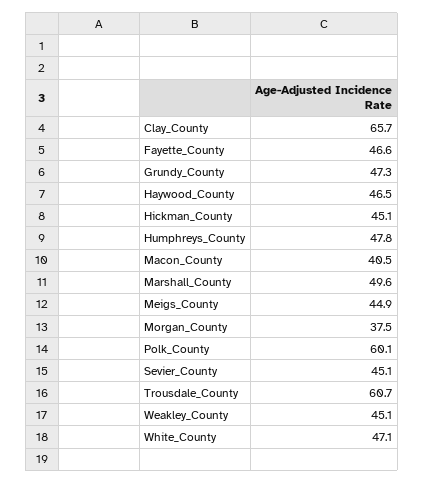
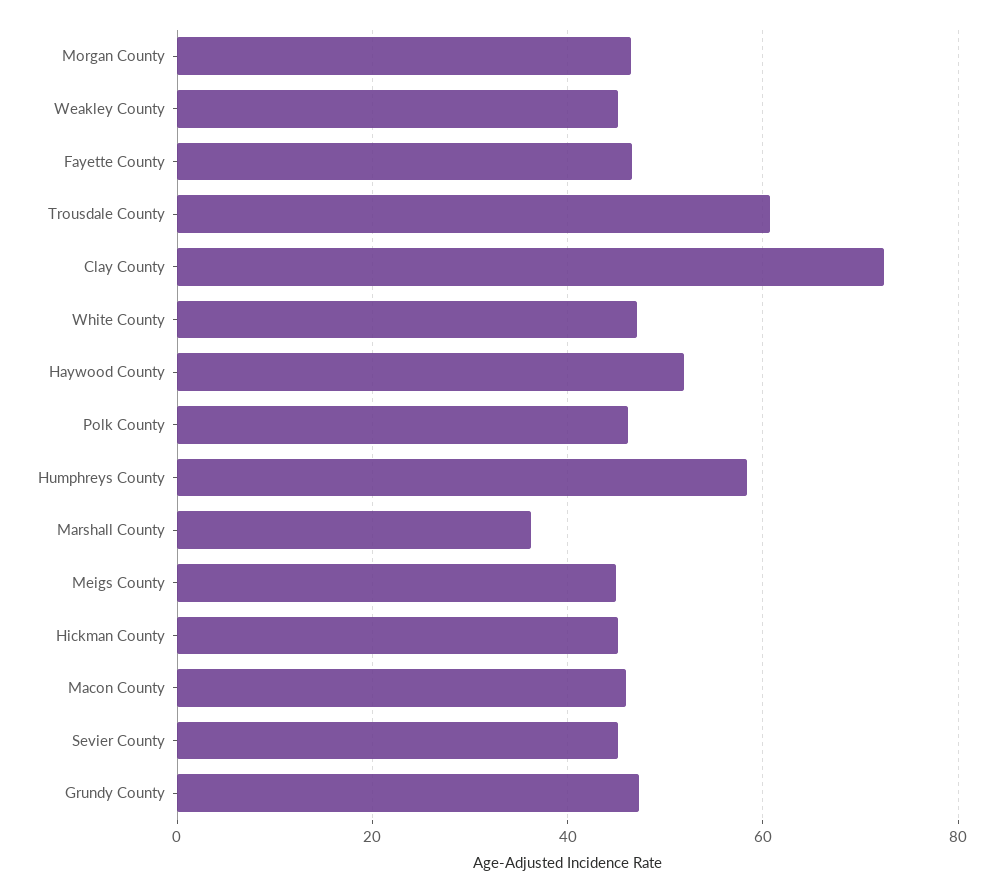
  {
-   "Clay_County": 65.7,
+   "Clay_County": 72,
    "Fayette_County": 46.6,
    "Grundy_County": 47.3,
-   "Haywood_County": 46.5,
+   "Haywood_County": 52,
    "Hickman_County": 45.1,
-   "Humphreys_County": 47.8,
+   "Humphreys_County": 58,
-   "Macon_County": 40.5,
+   "Macon_County": 46,
-   "Marshall_County": 49.6,
+   "Marshall_County": 36,
    "Meigs_County": 44.9,
-   "Morgan_County": 37.5,
+   "Morgan_County": 46,
-   "Polk_County": 60.1,
+   "Polk_County": 46,
    "Sevier_County": 45.1,
    "Trousdale_County": 60.7,
    "Weakley_County": 45.1,
    "White_County": 47.1
  }

